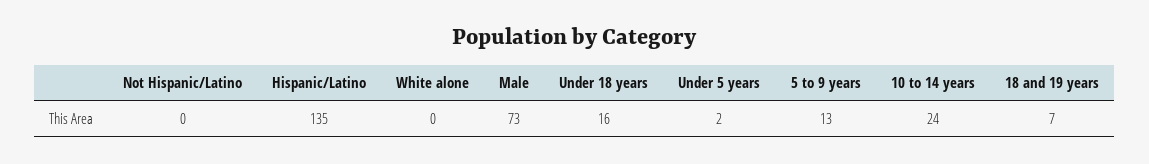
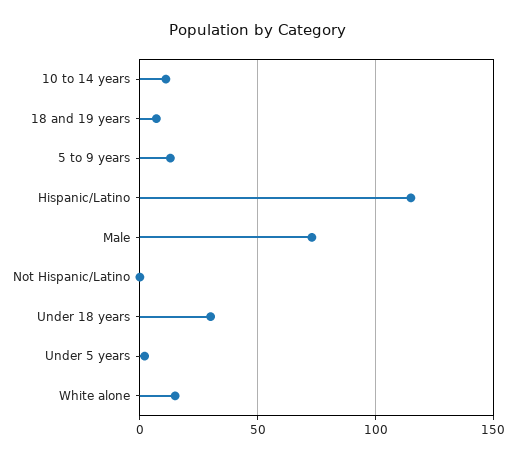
  {
    "Not Hispanic/Latino": 0,
-   "Hispanic/Latino": 135,
+   "Hispanic/Latino": 115,
-   "White alone": 0,
+   "White alone": 15,
    "Male": 73,
-   "Under 18 years": 16,
+   "Under 18 years": 30,
    "Under 5 years": 2,
    "5 to 9 years": 13,
-   "10 to 14 years": 24,
+   "10 to 14 years": 10,
    "18 and 19 years": 7
  }

